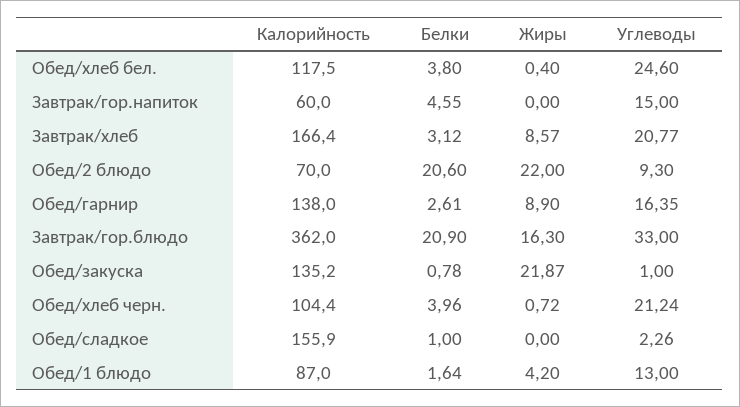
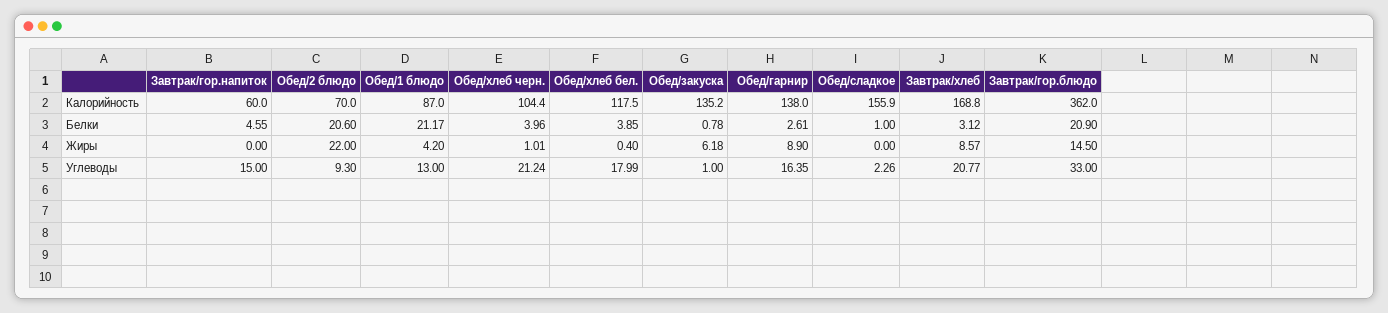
  {
    "Калорийность": {
      "Обед/хлеб бел.": 117.5,
      "Завтрак/гор.напиток": 60,
-     "Завтрак/хлеб": 166.4,
+     "Завтрак/хлеб": 168.8,
      "Обед/2 блюдо": 70,
      "Обед/гарнир": 138,
      "Завтрак/гор.блюдо": 362,
      "Обед/закуска": 135.2,
      "Обед/хлеб черн.": 104.4,
      "Обед/сладкое": 155.9,
      "Обед/1 блюдо": 87
    },
    "Белки": {
-     "Обед/хлеб бел.": 3.8,
+     "Обед/хлеб бел.": 3.85,
      "Завтрак/гор.напиток": 4.55,
      "Завтрак/хлеб": 3.12,
      "Обед/2 блюдо": 20.6,
      "Обед/гарнир": 2.61,
      "Завтрак/гор.блюдо": 20.9,
      "Обед/закуска": 0.78,
      "Обед/хлеб черн.": 3.96,
      "Обед/сладкое": 1,
-     "Обед/1 блюдо": 1.64
+     "Обед/1 блюдо": 21.17
    },
    "Жиры": {
      "Обед/хлеб бел.": 0.4,
      "Завтрак/гор.напиток": 0,
      "Завтрак/хлеб": 8.57,
      "Обед/2 блюдо": 22,
      "Обед/гарнир": 8.9,
-     "Завтрак/гор.блюдо": 16.3,
+     "Завтрак/гор.блюдо": 14.5,
-     "Обед/закуска": 21.87,
+     "Обед/закуска": 6.18,
-     "Обед/хлеб черн.": 0.72,
+     "Обед/хлеб черн.": 1.01,
      "Обед/сладкое": 0,
      "Обед/1 блюдо": 4.2
    },
    "Углеводы": {
-     "Обед/хлеб бел.": 24.6,
+     "Обед/хлеб бел.": 17.99,
      "Завтрак/гор.напиток": 15,
      "Завтрак/хлеб": 20.77,
      "Обед/2 блюдо": 9.3,
      "Обед/гарнир": 16.35,
      "Завтрак/гор.блюдо": 33,
      "Обед/закуска": 1,
      "Обед/хлеб черн.": 21.24,
      "Обед/сладкое": 2.26,
      "Обед/1 блюдо": 13
    }
  }

